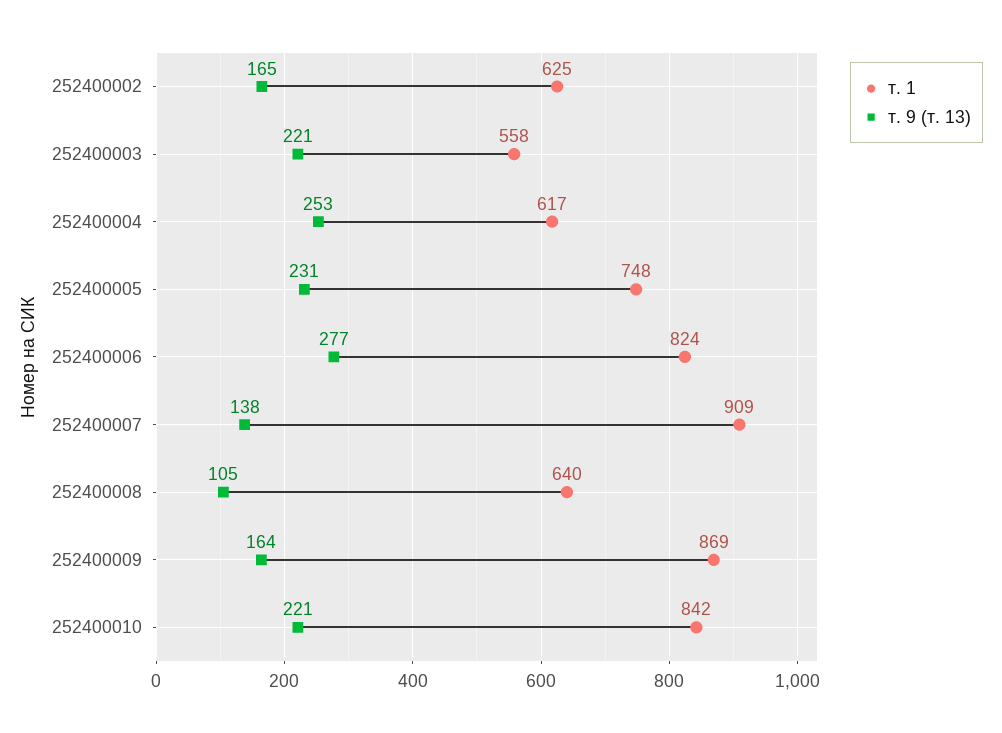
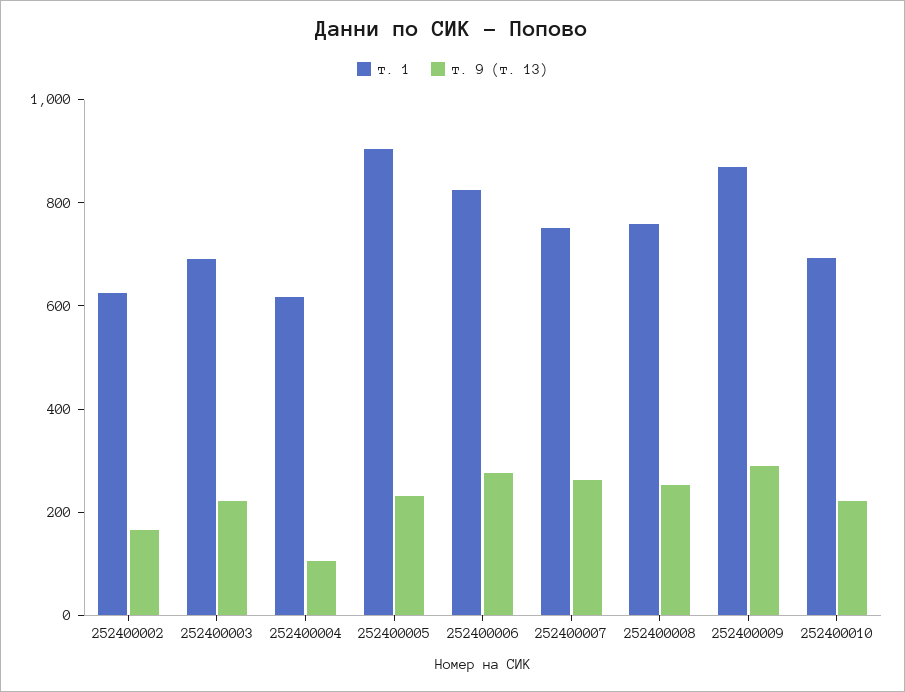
  {
    "т. 1": {
      "252400002": 625,
-     "252400003": 558,
+     "252400003": 700,
      "252400004": 617,
-     "252400005": 748,
+     "252400005": 900,
      "252400006": 824,
-     "252400007": 909,
+     "252400007": 750,
-     "252400008": 640,
+     "252400008": 750,
      "252400009": 869,
-     "252400010": 842
+     "252400010": 700
    },
    "т. 9 (т. 13)": {
      "252400002": 165,
      "252400003": 221,
-     "252400004": 253,
+     "252400004": 100,
      "252400005": 231,
      "252400006": 277,
-     "252400007": 138,
+     "252400007": 250,
-     "252400008": 105,
+     "252400008": 250,
-     "252400009": 164,
+     "252400009": 300,
      "252400010": 221
    }
  }

